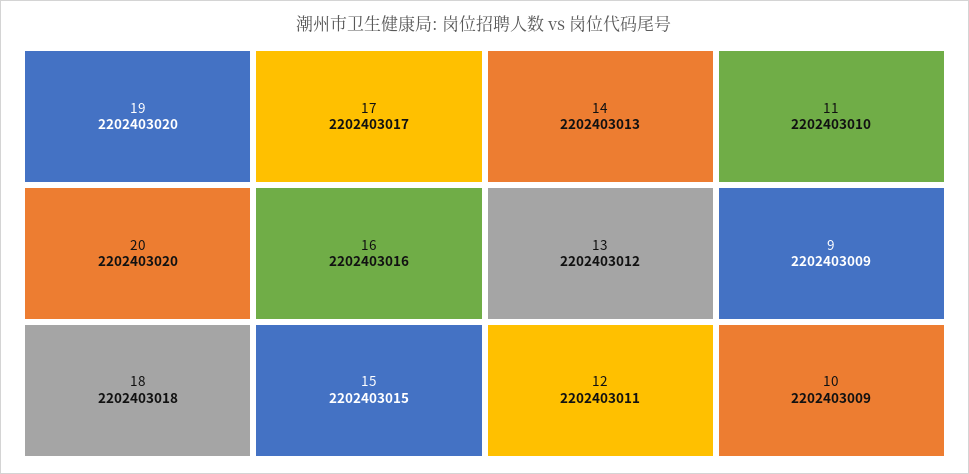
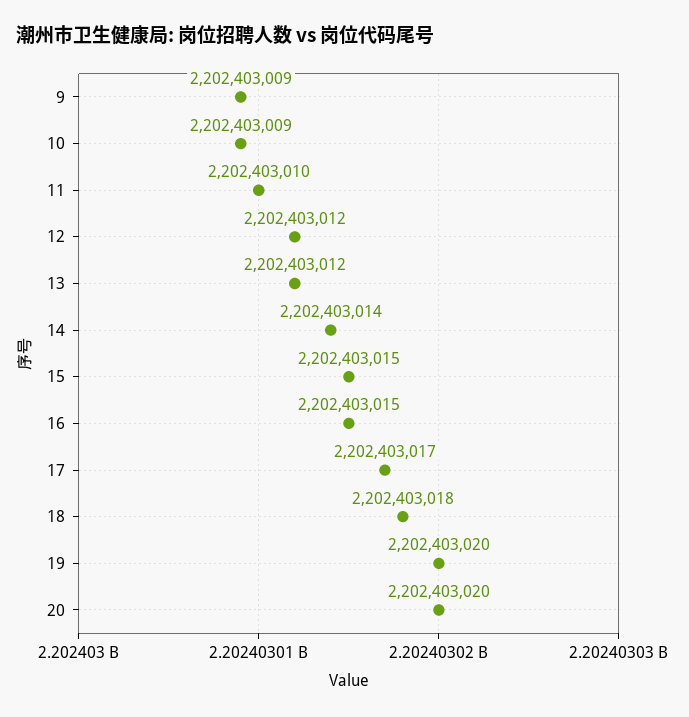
  {
    "19": 2202403020,
    "20": 2202403020,
    "18": 2202403018,
    "17": 2202403017,
-   "16": 2202403016,
+   "16": 2202403015,
    "15": 2202403015,
-   "14": 2202403013,
+   "14": 2202403014,
    "13": 2202403012,
-   "12": 2202403011,
+   "12": 2202403012,
    "11": 2202403010,
    "9": 2202403009,
    "10": 2202403009
  }

